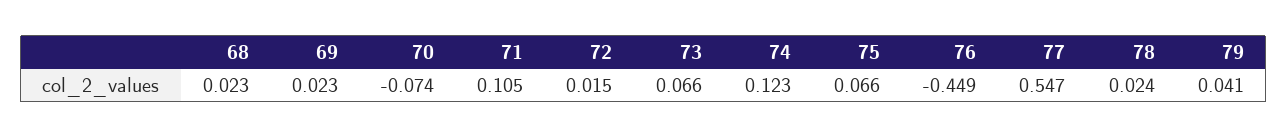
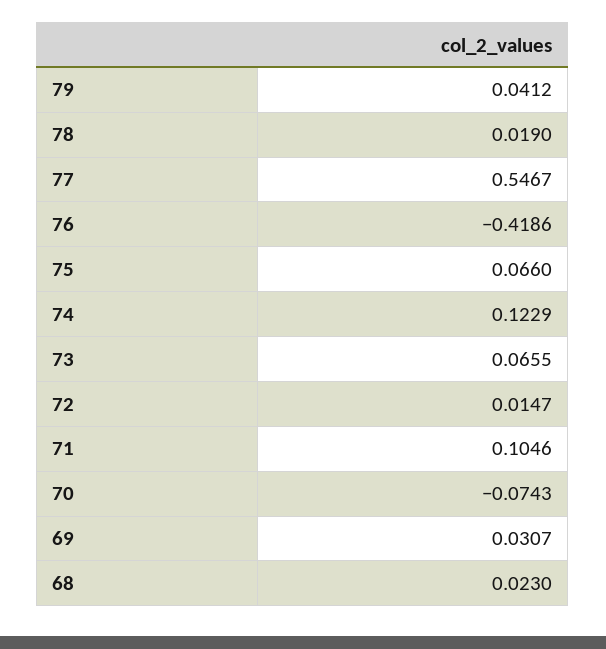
  {
    "68": 0.023,
-   "69": 0.023,
+   "69": 0.0307,
    "70": -0.0743,
    "71": 0.1046,
    "72": 0.0147,
    "73": 0.0655,
    "74": 0.1229,
    "75": 0.066,
-   "76": -0.449,
+   "76": -0.4186,
    "77": 0.5467,
-   "78": 0.024,
+   "78": 0.019,
    "79": 0.0412
  }

